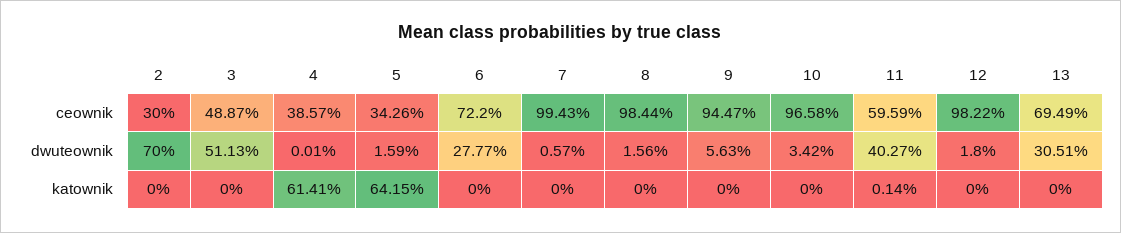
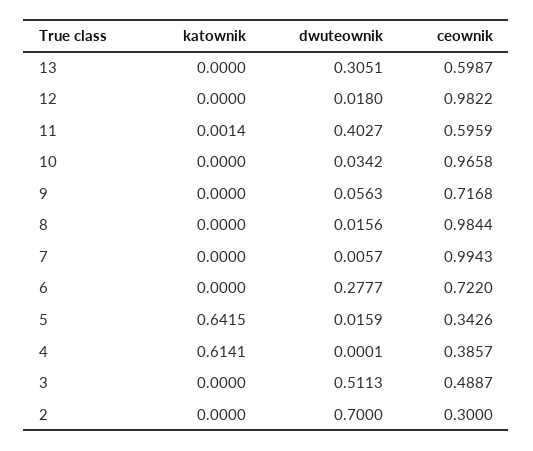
  {
    "2": {
      "ceownik": 0.3,
      "dwuteownik": 0.7,
      "katownik": 0
    },
    "3": {
      "ceownik": 0.4887,
      "dwuteownik": 0.5113,
      "katownik": 0
    },
    "4": {
      "ceownik": 0.3857,
      "dwuteownik": 0.0001,
      "katownik": 0.6141
    },
    "5": {
      "ceownik": 0.3426,
      "dwuteownik": 0.0159,
      "katownik": 0.6415
    },
    "6": {
      "ceownik": 0.722,
      "dwuteownik": 0.2777,
      "katownik": 0
    },
    "7": {
      "ceownik": 0.9943,
      "dwuteownik": 0.0057,
      "katownik": 0
    },
    "8": {
      "ceownik": 0.9844,
      "dwuteownik": 0.0156,
      "katownik": 0
    },
    "9": {
-     "ceownik": 0.9447,
+     "ceownik": 0.7168,
      "dwuteownik": 0.0563,
      "katownik": 0
    },
    "10": {
      "ceownik": 0.9658,
      "dwuteownik": 0.0342,
      "katownik": 0
    },
    "11": {
      "ceownik": 0.5959,
      "dwuteownik": 0.4027,
      "katownik": 0.0014
    },
    "12": {
      "ceownik": 0.9822,
      "dwuteownik": 0.018,
      "katownik": 0
    },
    "13": {
-     "ceownik": 0.6949,
+     "ceownik": 0.5987,
      "dwuteownik": 0.3051,
      "katownik": 0
    }
  }

